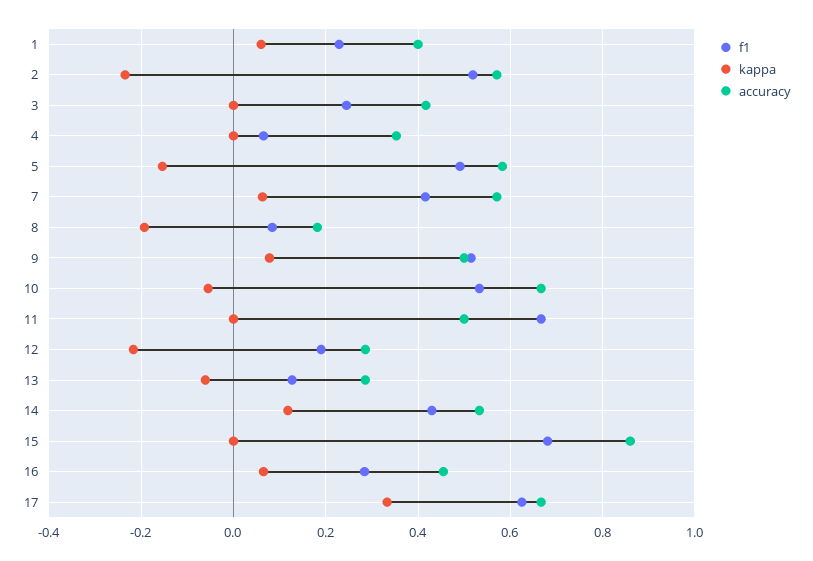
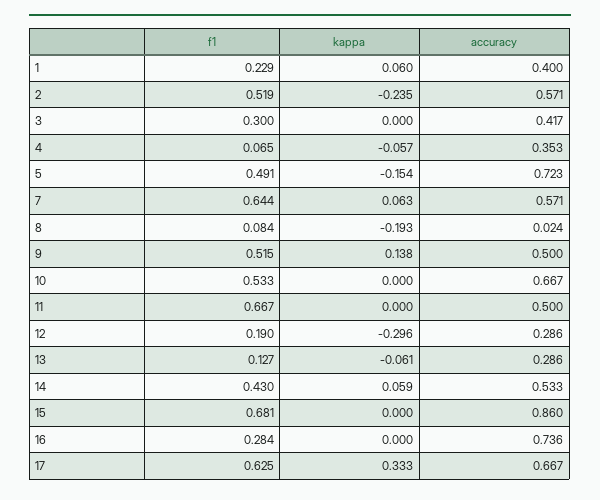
  {
    "f1": {
      "1": 0.229,
      "2": 0.519,
-     "3": 0.24,
+     "3": 0.3,
      "4": 0.065,
      "5": 0.491,
-     "7": 0.42,
+     "7": 0.644,
      "8": 0.084,
      "9": 0.515,
      "10": 0.533,
      "11": 0.667,
      "12": 0.19,
      "13": 0.127,
      "14": 0.43,
      "15": 0.681,
      "16": 0.284,
      "17": 0.625
    },
    "kappa": {
      "1": 0.06,
      "2": -0.235,
      "3": 0,
-     "4": 0,
+     "4": -0.057,
      "5": -0.154,
      "7": 0.063,
      "8": -0.193,
-     "9": 0.08,
+     "9": 0.138,
-     "10": -0.06,
+     "10": 0,
      "11": 0,
-     "12": -0.22,
+     "12": -0.296,
      "13": -0.061,
-     "14": 0.12,
+     "14": 0.059,
      "15": 0,
-     "16": 0.06,
+     "16": 0,
      "17": 0.333
    },
    "accuracy": {
      "1": 0.4,
      "2": 0.571,
      "3": 0.417,
      "4": 0.353,
-     "5": 0.58,
+     "5": 0.723,
      "7": 0.571,
-     "8": 0.18,
+     "8": 0.024,
      "9": 0.5,
      "10": 0.667,
      "11": 0.5,
      "12": 0.286,
      "13": 0.286,
      "14": 0.533,
      "15": 0.86,
-     "16": 0.46,
+     "16": 0.736,
      "17": 0.667
    }
  }

